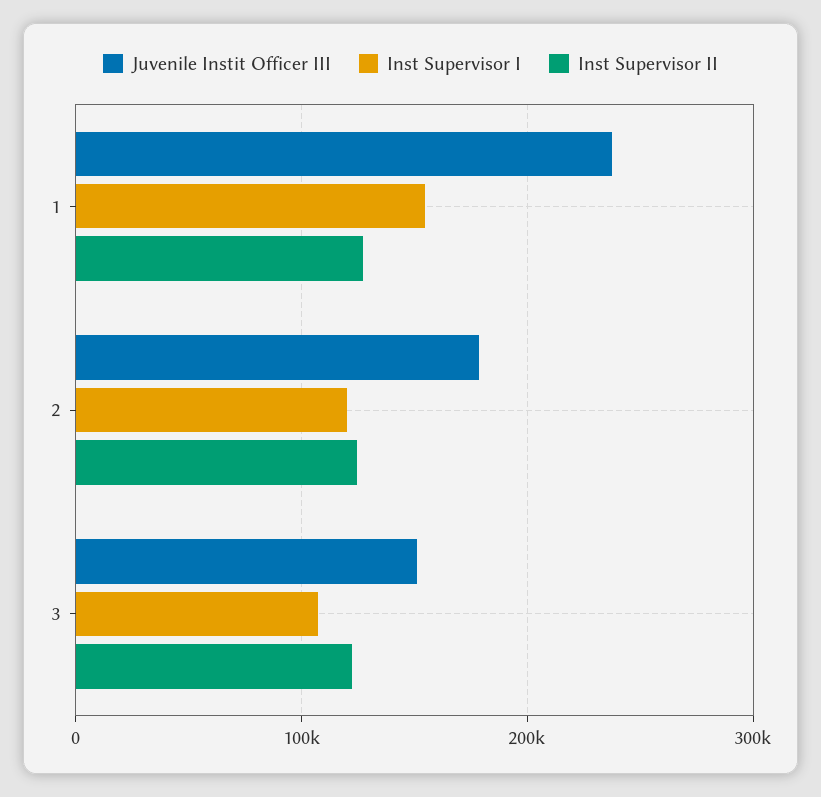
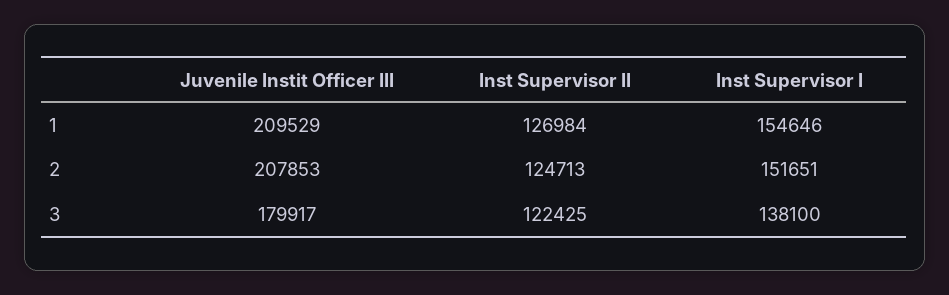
  {
    "Juvenile Instit Officer III": {
-     "1": 240000,
+     "1": 209529,
-     "2": 180000,
+     "2": 207853,
-     "3": 150000
+     "3": 179917
    },
    "Inst Supervisor I": {
      "1": 154646,
-     "2": 120000,
+     "2": 151651,
-     "3": 110000
+     "3": 138100
    },
    "Inst Supervisor II": {
      "1": 126984,
      "2": 124713,
      "3": 122425
    }
  }

